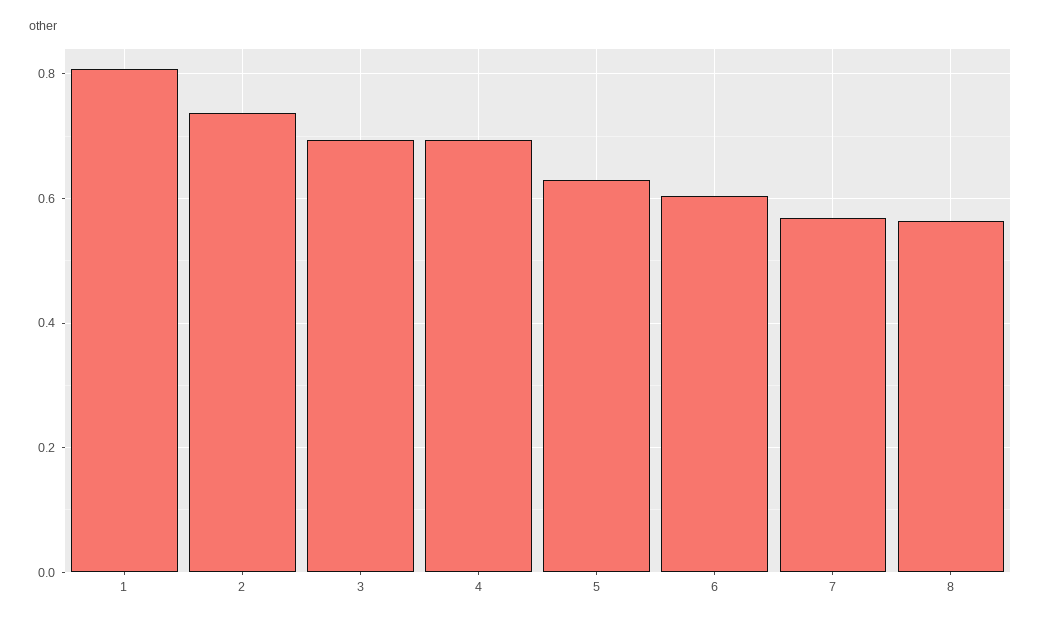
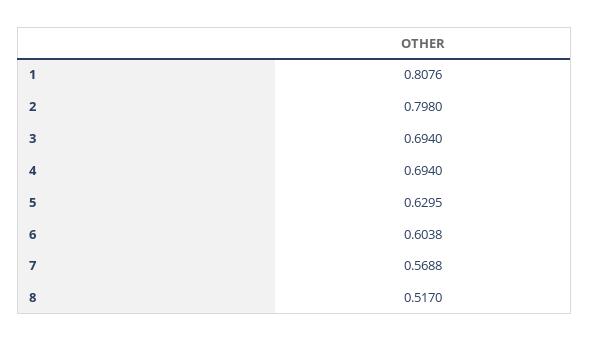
  {
    "1": 0.8076,
-   "2": 0.74,
+   "2": 0.798,
    "3": 0.694,
    "4": 0.694,
    "5": 0.6295,
    "6": 0.6038,
    "7": 0.5688,
-   "8": 0.56
+   "8": 0.517
  }

